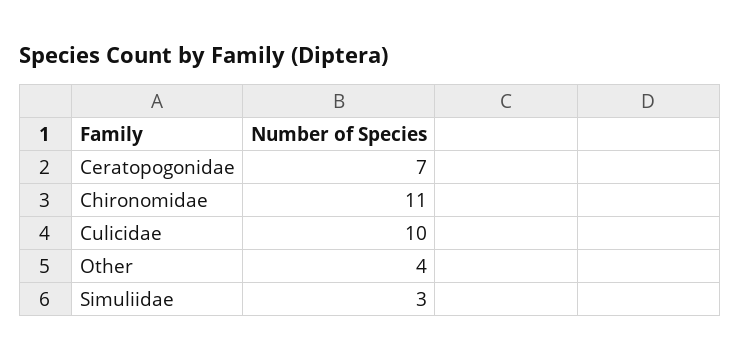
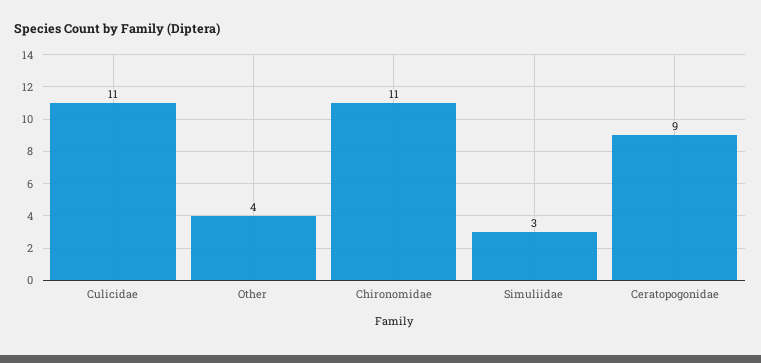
  {
-   "Ceratopogonidae": 7,
+   "Ceratopogonidae": 9,
    "Chironomidae": 11,
-   "Culicidae": 10,
+   "Culicidae": 11,
    "Other": 4,
    "Simuliidae": 3
  }

